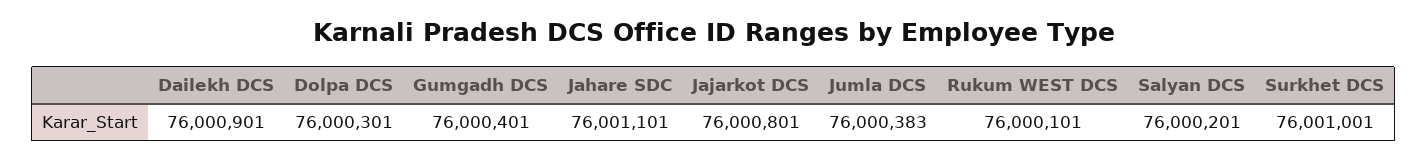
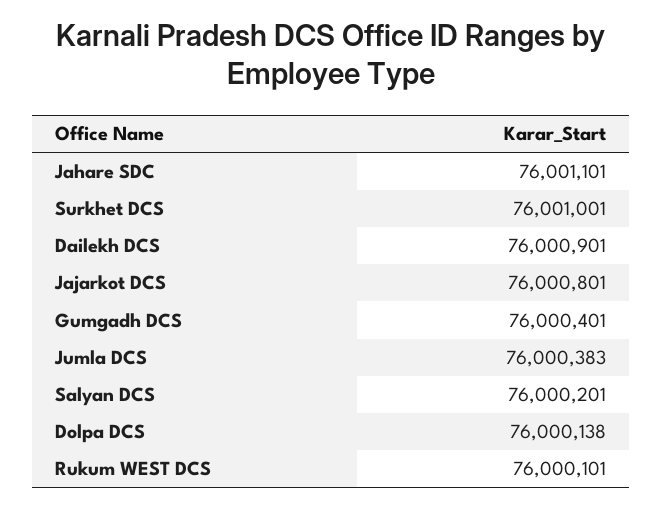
  {
    "Dailekh DCS": 76000901,
-   "Dolpa DCS": 76000301,
+   "Dolpa DCS": 76000138,
    "Gumgadh DCS": 76000401,
    "Jahare SDC": 76001101,
    "Jajarkot DCS": 76000801,
    "Jumla DCS": 76000383,
    "Rukum WEST DCS": 76000101,
    "Salyan DCS": 76000201,
    "Surkhet DCS": 76001001
  }

